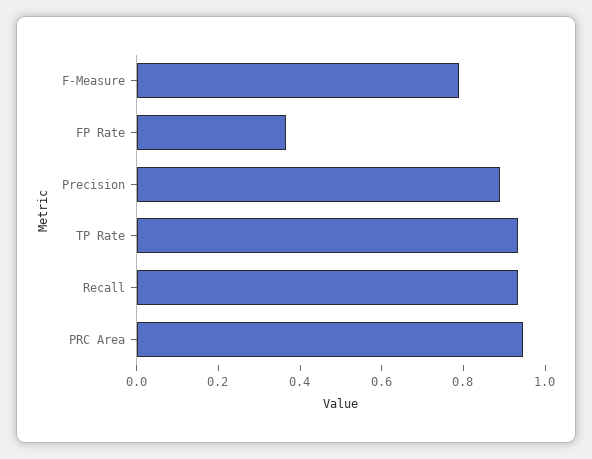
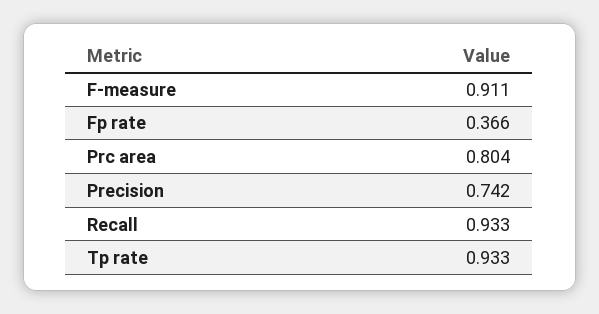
  {
-   "F-Measure": 0.8,
+   "F-Measure": 0.911,
    "FP Rate": 0.366,
-   "Precision": 0.9,
+   "Precision": 0.742,
    "TP Rate": 0.933,
    "Recall": 0.933,
-   "PRC Area": 0.95
+   "PRC Area": 0.804
  }

